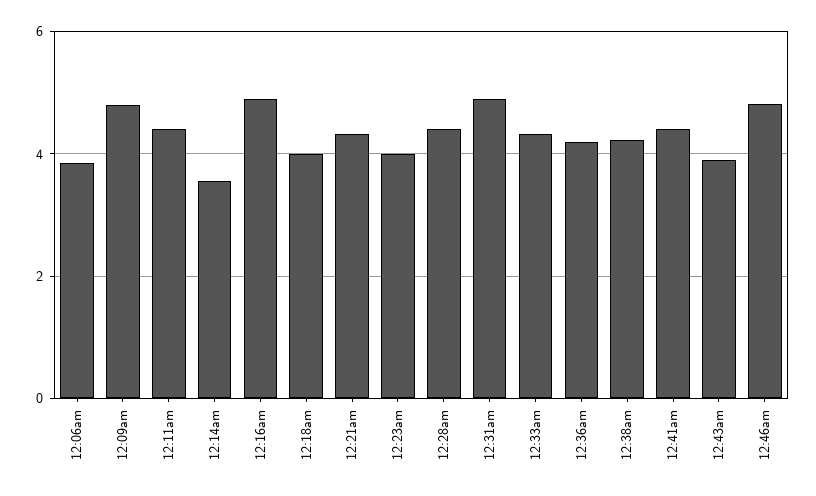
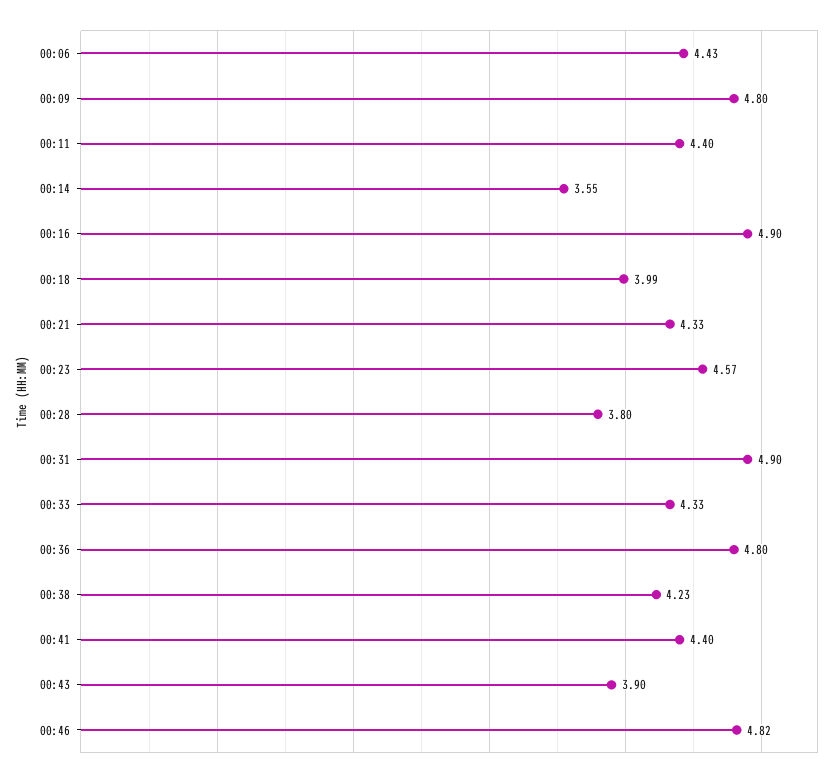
  {
-   "12:06am": 3.8,
+   "12:06am": 4.43,
    "12:09am": 4.8,
    "12:11am": 4.4,
    "12:14am": 3.55,
    "12:16am": 4.9,
    "12:18am": 3.99,
    "12:21am": 4.33,
-   "12:23am": 4,
+   "12:23am": 4.57,
-   "12:28am": 4.4,
+   "12:28am": 3.8,
    "12:31am": 4.9,
    "12:33am": 4.33,
-   "12:36am": 4.2,
+   "12:36am": 4.8,
    "12:38am": 4.23,
    "12:41am": 4.4,
    "12:43am": 3.9,
    "12:46am": 4.82
  }

